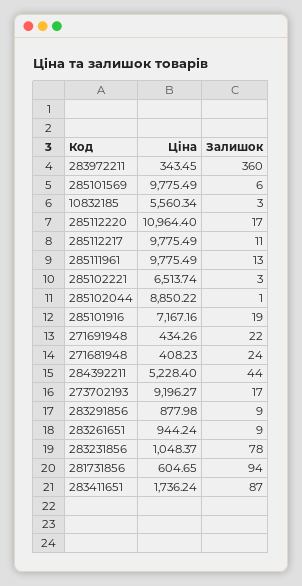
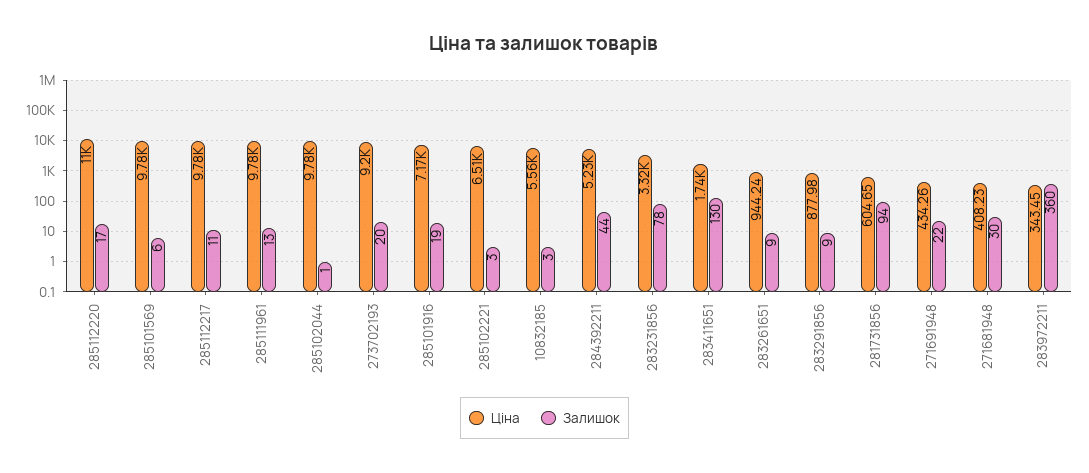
  {
    "Ціна": {
      "283972211": 343.45,
      "285101569": 9775.49,
      "10832185": 5560.34,
      "285112220": 10964.4,
      "285112217": 9775.49,
      "285111961": 9775.49,
      "285102221": 6513.74,
-     "285102044": 8850.22,
+     "285102044": 9780,
      "285101916": 7167.16,
      "271691948": 434.26,
      "271681948": 408.23,
      "284392211": 5228.4,
      "273702193": 9196.27,
      "283291856": 877.98,
      "283261651": 944.24,
-     "283231856": 1048.37,
+     "283231856": 3320,
      "281731856": 604.65,
      "283411651": 1736.24
    },
    "Залишок": {
      "283972211": 360,
      "285101569": 6,
      "10832185": 3,
      "285112220": 17,
      "285112217": 11,
      "285111961": 13,
      "285102221": 3,
      "285102044": 1,
      "285101916": 19,
      "271691948": 22,
-     "271681948": 24,
+     "271681948": 30,
      "284392211": 44,
-     "273702193": 17,
+     "273702193": 20,
      "283291856": 9,
      "283261651": 9,
      "283231856": 78,
      "281731856": 94,
-     "283411651": 87
+     "283411651": 130
    }
  }

